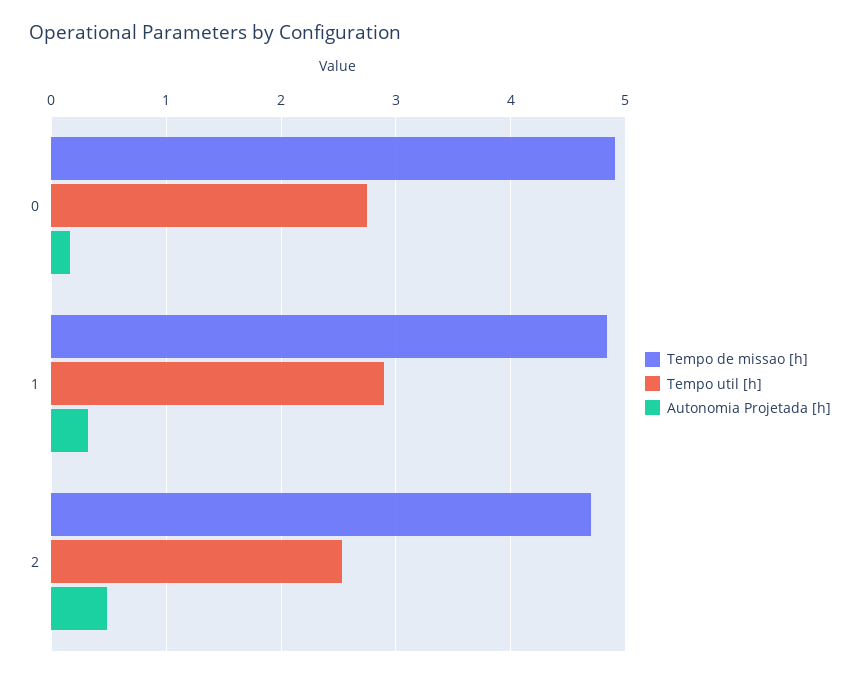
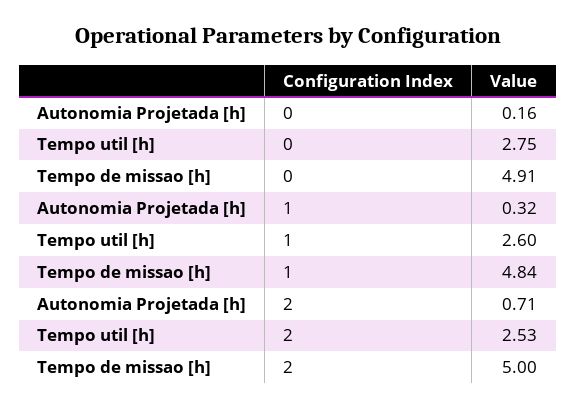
  {
    "Tempo de missao [h]": {
      "0": 4.91,
      "1": 4.84,
-     "2": 4.7
+     "2": 5
    },
    "Tempo util [h]": {
      "0": 2.75,
-     "1": 2.9,
+     "1": 2.6,
      "2": 2.53
    },
    "Autonomia Projetada [h]": {
      "0": 0.16,
      "1": 0.32,
-     "2": 0.5
+     "2": 0.71
    }
  }

